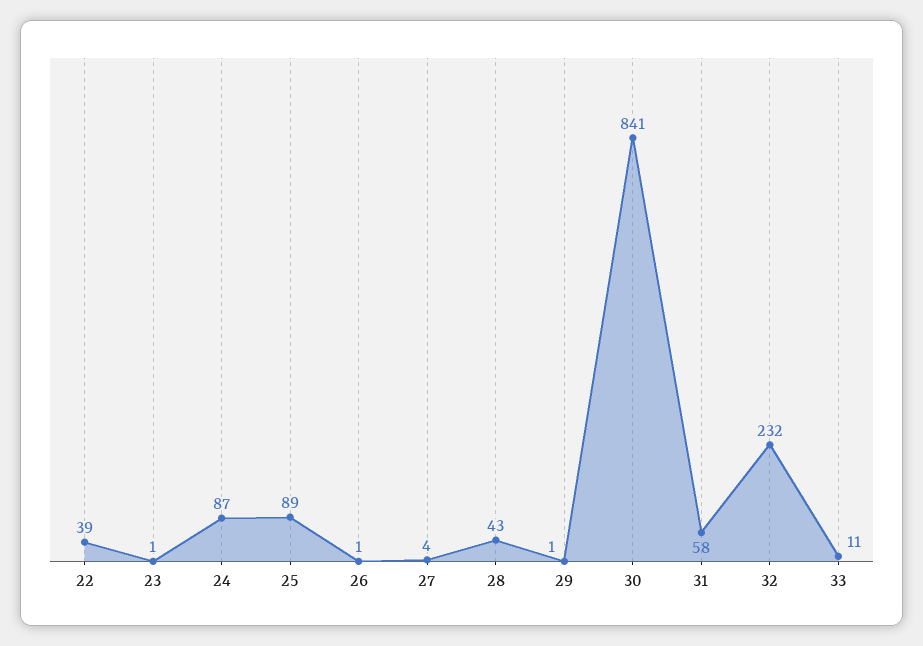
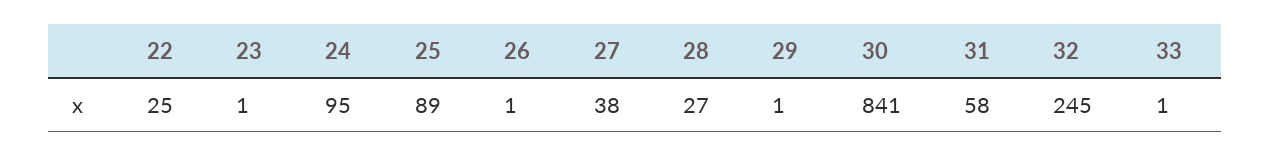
  {
-   "22": 39,
+   "22": 25,
    "23": 1,
-   "24": 87,
+   "24": 95,
    "25": 89,
    "26": 1,
-   "27": 4,
+   "27": 38,
-   "28": 43,
+   "28": 27,
    "29": 1,
    "30": 841,
    "31": 58,
-   "32": 232,
+   "32": 245,
-   "33": 11
+   "33": 1
  }

